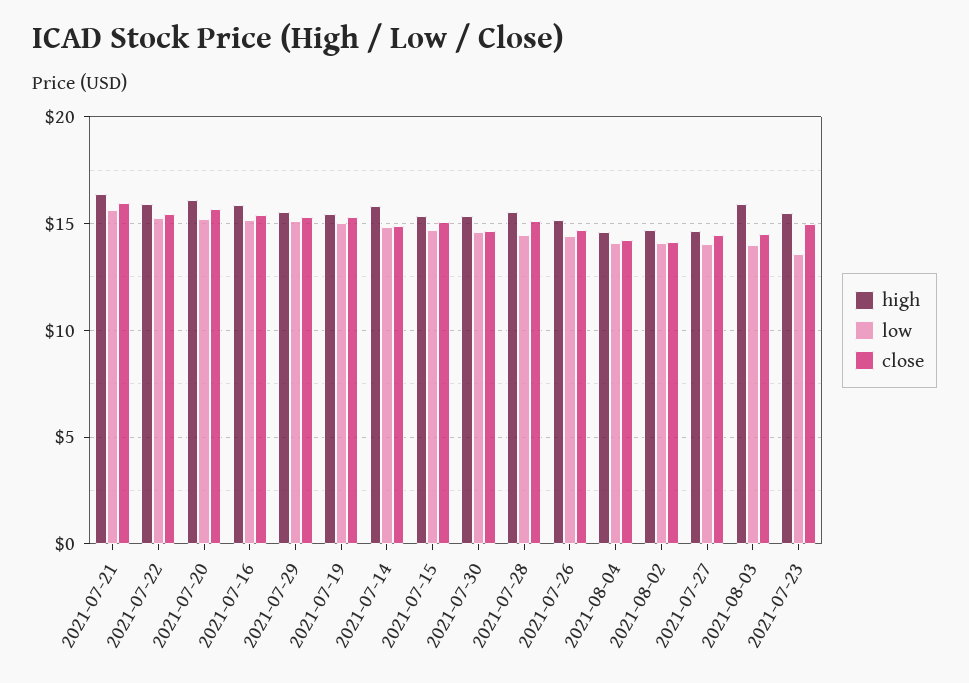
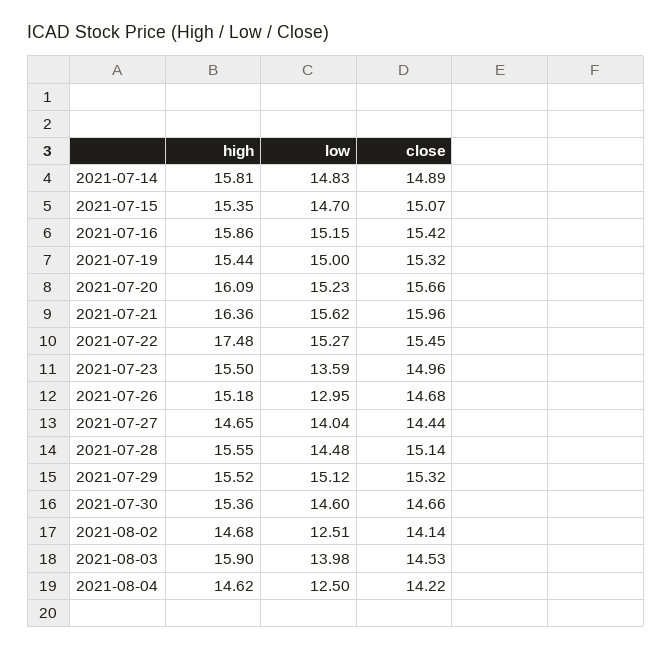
  {
    "high": {
      "2021-07-21": 16.36,
-     "2021-07-22": 16,
+     "2021-07-22": 17.48,
      "2021-07-20": 16.09,
      "2021-07-16": 15.86,
      "2021-07-29": 15.52,
      "2021-07-19": 15.44,
      "2021-07-14": 15.81,
      "2021-07-15": 15.35,
      "2021-07-30": 15.36,
      "2021-07-28": 15.55,
      "2021-07-26": 15.18,
      "2021-08-04": 14.62,
      "2021-08-02": 14.68,
      "2021-07-27": 14.65,
      "2021-08-03": 15.9,
      "2021-07-23": 15.5
    },
    "low": {
      "2021-07-21": 15.62,
      "2021-07-22": 15.27,
      "2021-07-20": 15.23,
      "2021-07-16": 15.15,
      "2021-07-29": 15.12,
      "2021-07-19": 15,
      "2021-07-14": 14.83,
      "2021-07-15": 14.7,
      "2021-07-30": 14.6,
      "2021-07-28": 14.48,
-     "2021-07-26": 14.5,
+     "2021-07-26": 12.95,
-     "2021-08-04": 14,
+     "2021-08-04": 12.5,
-     "2021-08-02": 14,
+     "2021-08-02": 12.51,
      "2021-07-27": 14.04,
      "2021-08-03": 13.98,
      "2021-07-23": 13.59
    },
    "close": {
      "2021-07-21": 15.96,
      "2021-07-22": 15.45,
      "2021-07-20": 15.66,
      "2021-07-16": 15.42,
      "2021-07-29": 15.32,
      "2021-07-19": 15.32,
      "2021-07-14": 14.89,
      "2021-07-15": 15.07,
      "2021-07-30": 14.66,
      "2021-07-28": 15.14,
      "2021-07-26": 14.68,
      "2021-08-04": 14.22,
      "2021-08-02": 14.14,
      "2021-07-27": 14.44,
      "2021-08-03": 14.53,
      "2021-07-23": 14.96
    }
  }

